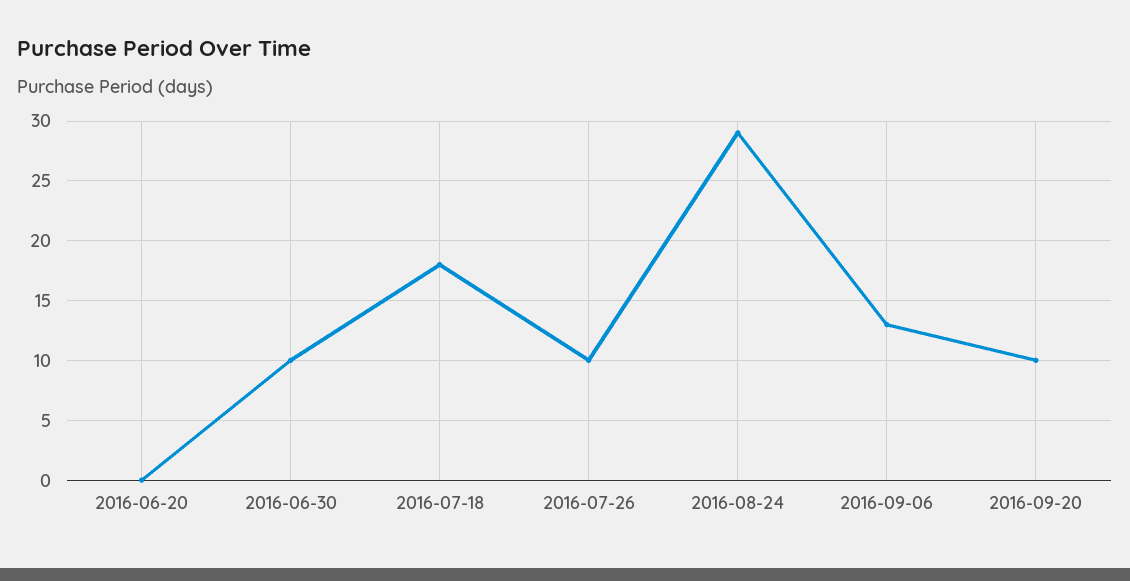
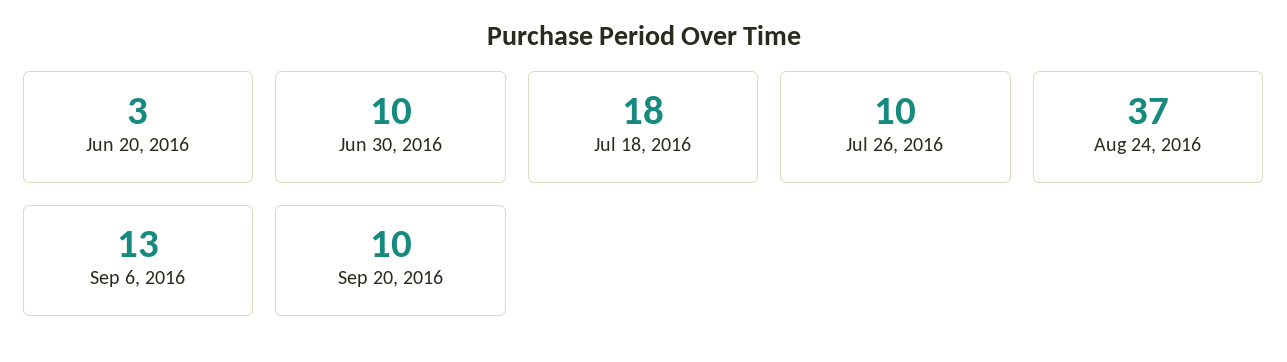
  {
-   "2016-06-20": 0,
+   "2016-06-20": 3,
    "2016-06-30": 10,
    "2016-07-18": 18,
    "2016-07-26": 10,
-   "2016-08-24": 29,
+   "2016-08-24": 37,
    "2016-09-06": 13,
    "2016-09-20": 10
  }

